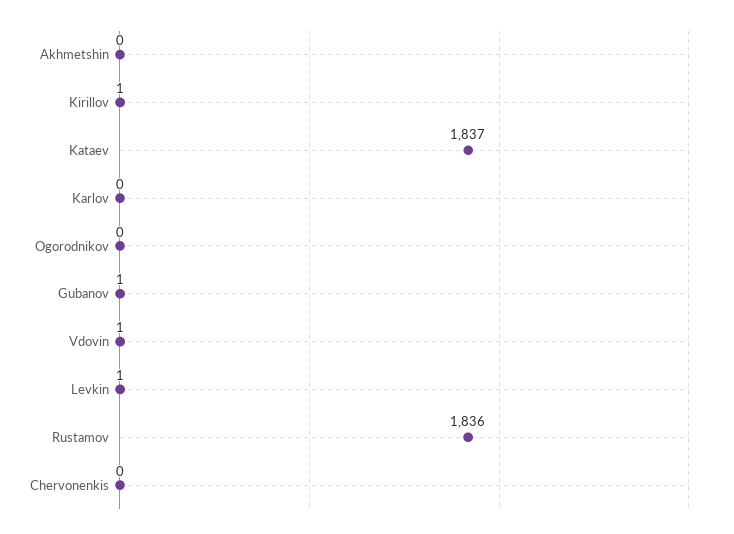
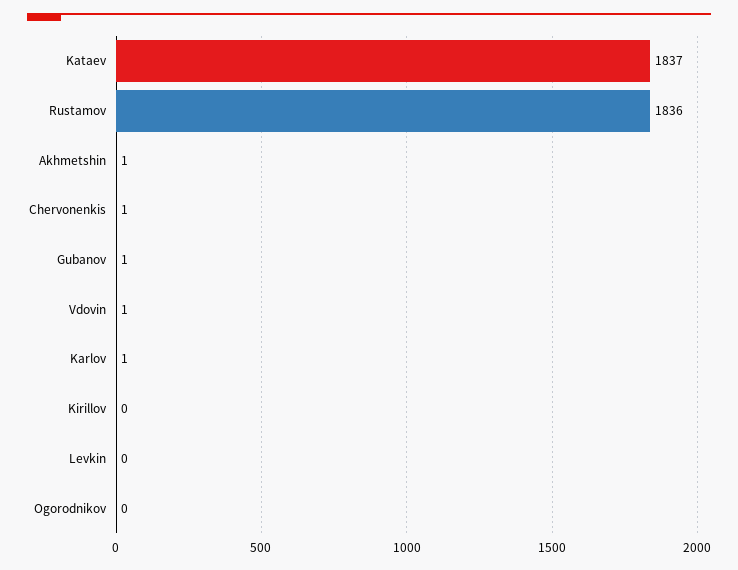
  {
-   "Akhmetshin": 0,
+   "Akhmetshin": 1,
-   "Kirillov": 1,
+   "Kirillov": 0,
    "Kataev": 1837,
-   "Karlov": 0,
+   "Karlov": 1,
    "Ogorodnikov": 0,
    "Gubanov": 1,
    "Vdovin": 1,
-   "Levkin": 1,
+   "Levkin": 0,
    "Rustamov": 1836,
-   "Chervonenkis": 0
+   "Chervonenkis": 1
  }

